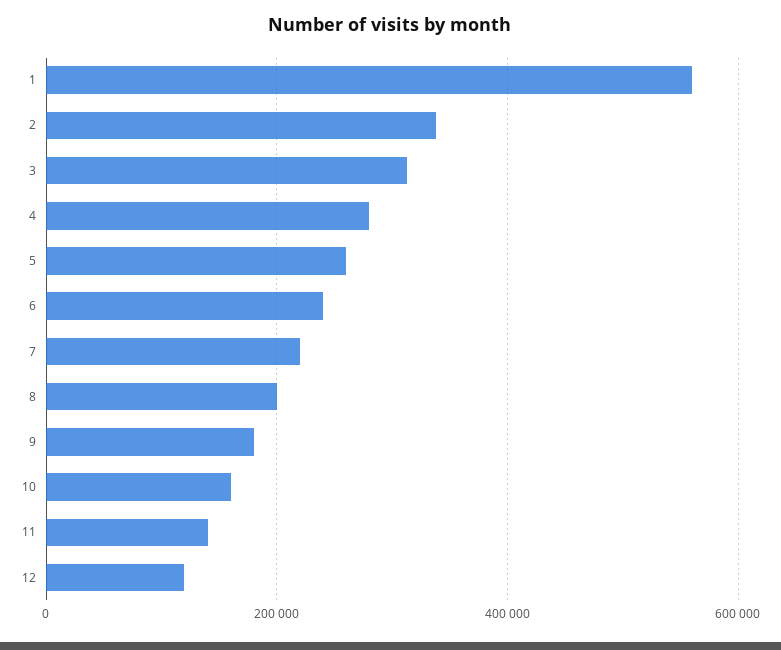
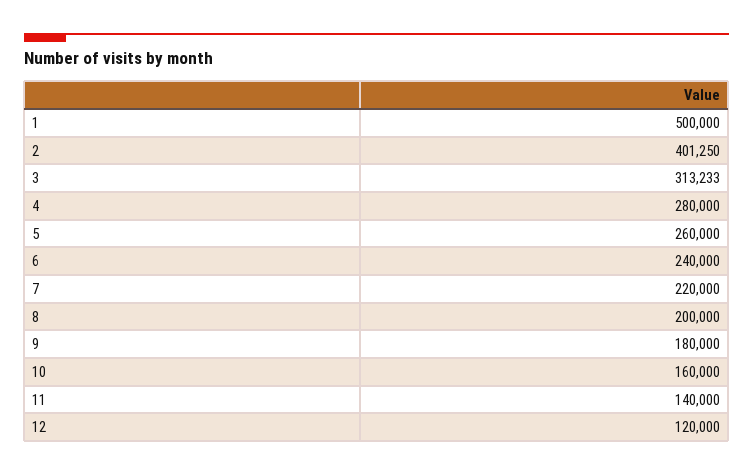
  {
-   "1": 560000,
+   "1": 500000,
-   "2": 340000,
+   "2": 401250,
    "3": 313233,
    "4": 280000,
    "5": 260000,
    "6": 240000,
    "7": 220000,
    "8": 200000,
    "9": 180000,
    "10": 160000,
    "11": 140000,
    "12": 120000
  }

